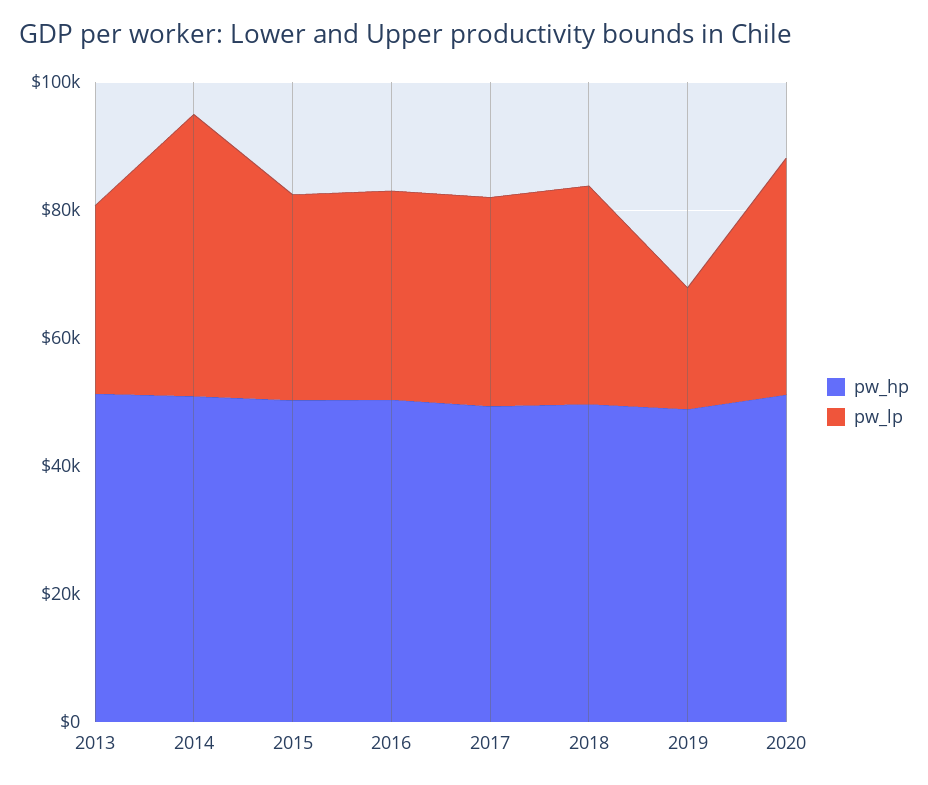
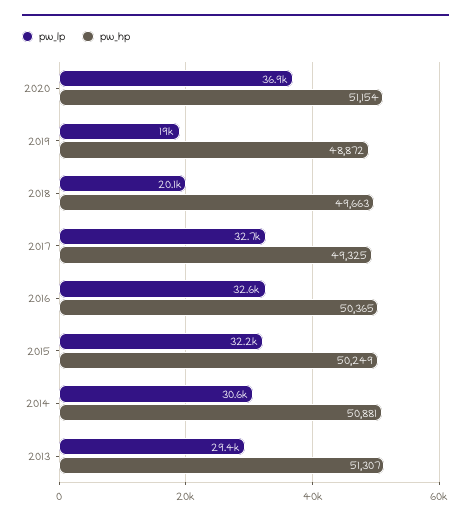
  {
    "pw_hp": {
      "2013": 51307,
      "2014": 50881,
      "2015": 50249,
      "2016": 50365,
      "2017": 49325,
      "2018": 49663,
      "2019": 48872,
      "2020": 51154
    },
    "pw_lp": {
      "2013": 29400,
-     "2014": 45000,
+     "2014": 30600,
      "2015": 32200,
      "2016": 32600,
      "2017": 32700,
-     "2018": 35000,
+     "2018": 20100,
      "2019": 19000,
      "2020": 36900
    }
  }

